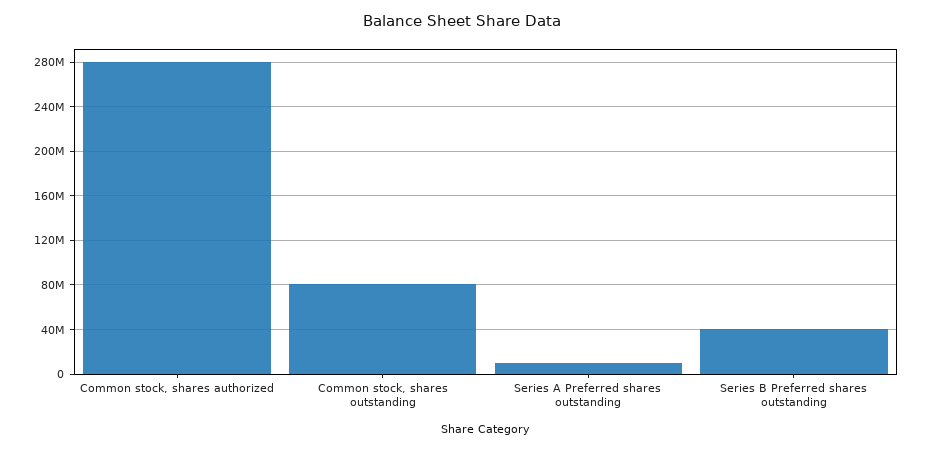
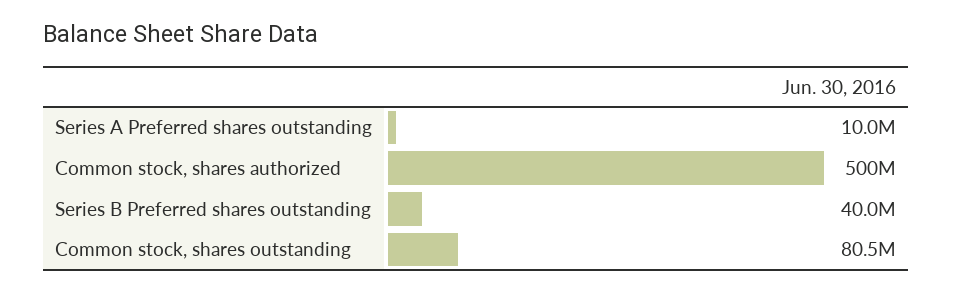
  {
-   "Common stock, shares authorized": 280000000,
+   "Common stock, shares authorized": 500000000,
    "Common stock, shares outstanding": 80500000,
    "Series A Preferred shares outstanding": 10000000,
    "Series B Preferred shares outstanding": 40000000
  }

